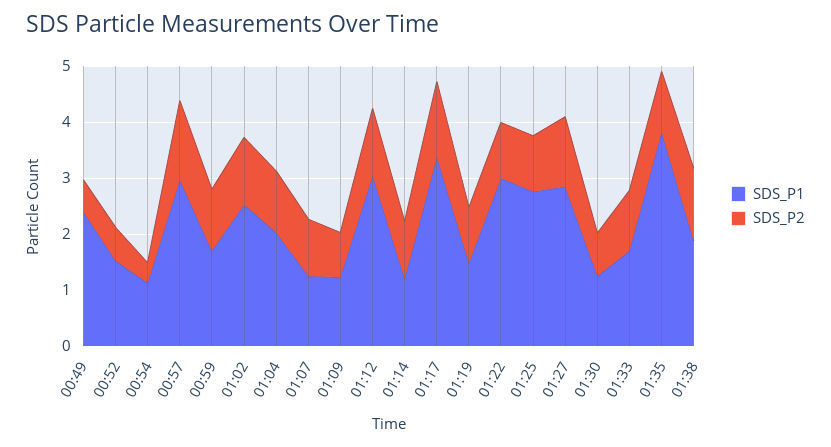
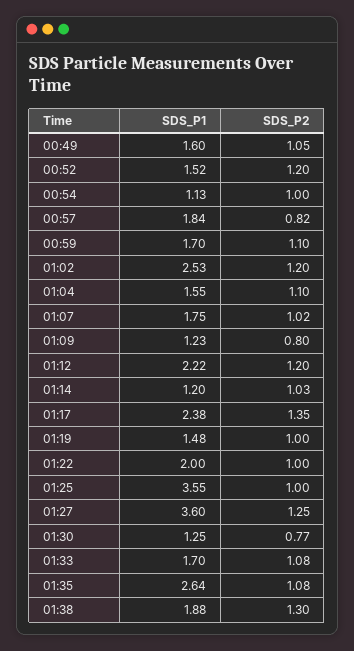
  {
    "SDS_P1": {
-     "00:49": 2.4,
+     "00:49": 1.6,
      "00:52": 1.52,
      "00:54": 1.13,
-     "00:57": 3,
+     "00:57": 1.84,
      "00:59": 1.7,
      "01:02": 2.53,
-     "01:04": 2,
+     "01:04": 1.55,
-     "01:07": 1.2,
+     "01:07": 1.75,
      "01:09": 1.23,
-     "01:12": 3,
+     "01:12": 2.22,
      "01:14": 1.2,
-     "01:17": 3.4,
+     "01:17": 2.38,
      "01:19": 1.48,
-     "01:22": 3,
+     "01:22": 2,
-     "01:25": 2.8,
+     "01:25": 3.55,
-     "01:27": 2.8,
+     "01:27": 3.6,
      "01:30": 1.25,
      "01:33": 1.7,
-     "01:35": 3.8,
+     "01:35": 2.64,
      "01:38": 1.88
    },
    "SDS_P2": {
-     "00:49": 0.6,
+     "00:49": 1.05,
-     "00:52": 0.6,
+     "00:52": 1.2,
-     "00:54": 0.4,
+     "00:54": 1,
-     "00:57": 1.4,
+     "00:57": 0.82,
      "00:59": 1.1,
      "01:02": 1.2,
      "01:04": 1.1,
      "01:07": 1.02,
      "01:09": 0.8,
      "01:12": 1.2,
      "01:14": 1.03,
      "01:17": 1.35,
      "01:19": 1,
      "01:22": 1,
      "01:25": 1,
      "01:27": 1.25,
      "01:30": 0.77,
      "01:33": 1.08,
      "01:35": 1.08,
      "01:38": 1.3
    }
  }

